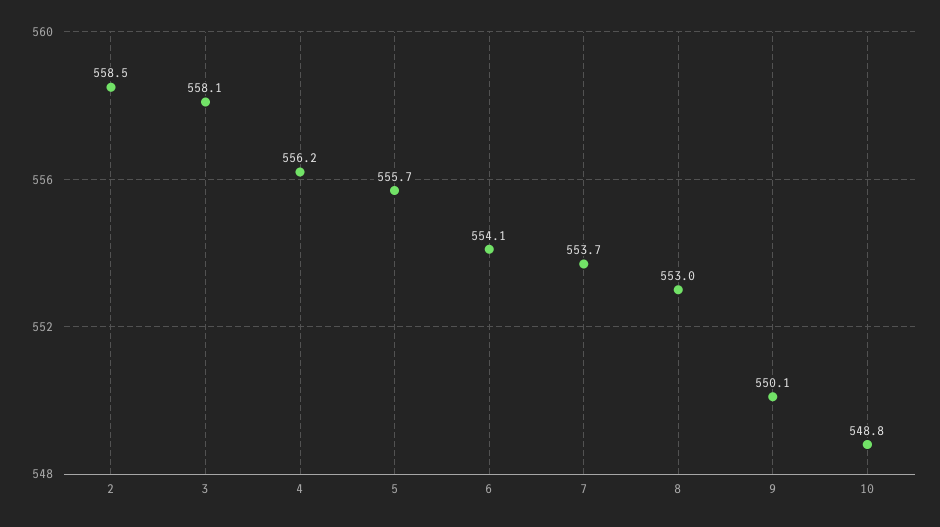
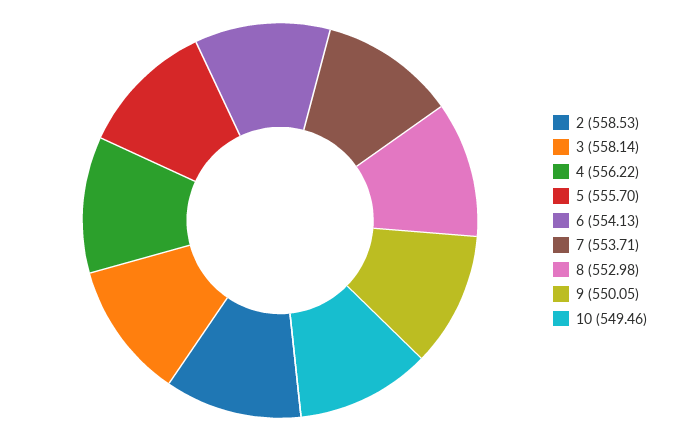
  {
    "2": 558.53,
    "3": 558.14,
    "4": 556.22,
    "5": 555.7,
    "6": 554.13,
    "7": 553.71,
    "8": 552.98,
    "9": 550.05,
-   "10": 548.8
+   "10": 549.46
  }

